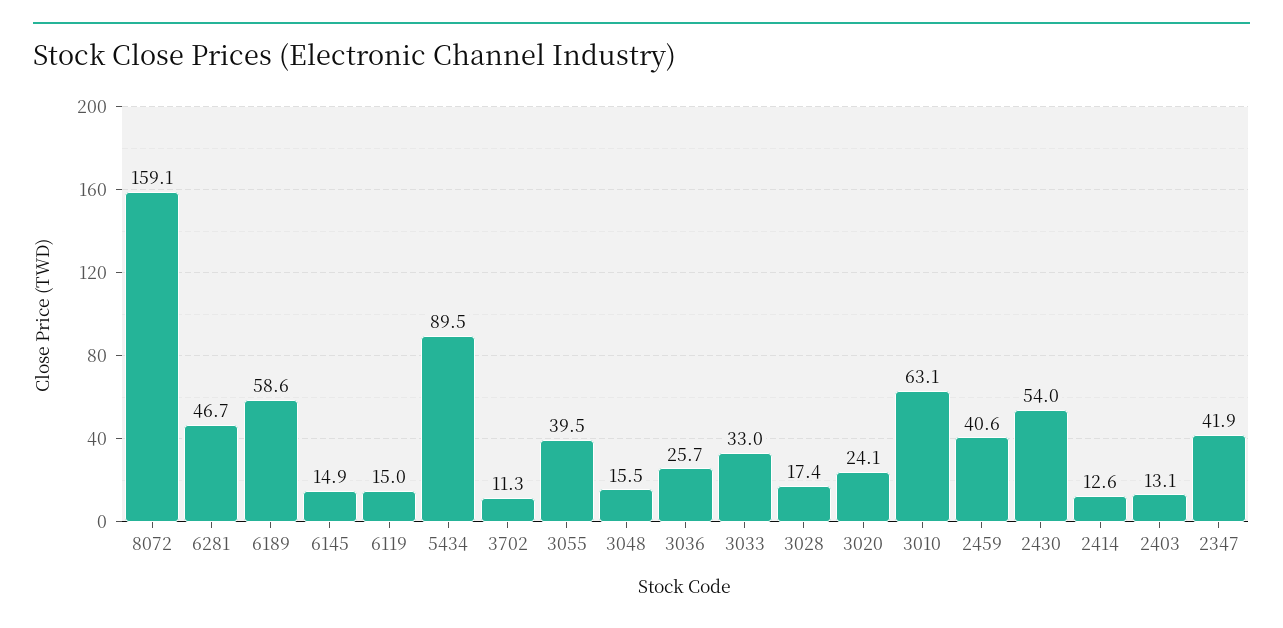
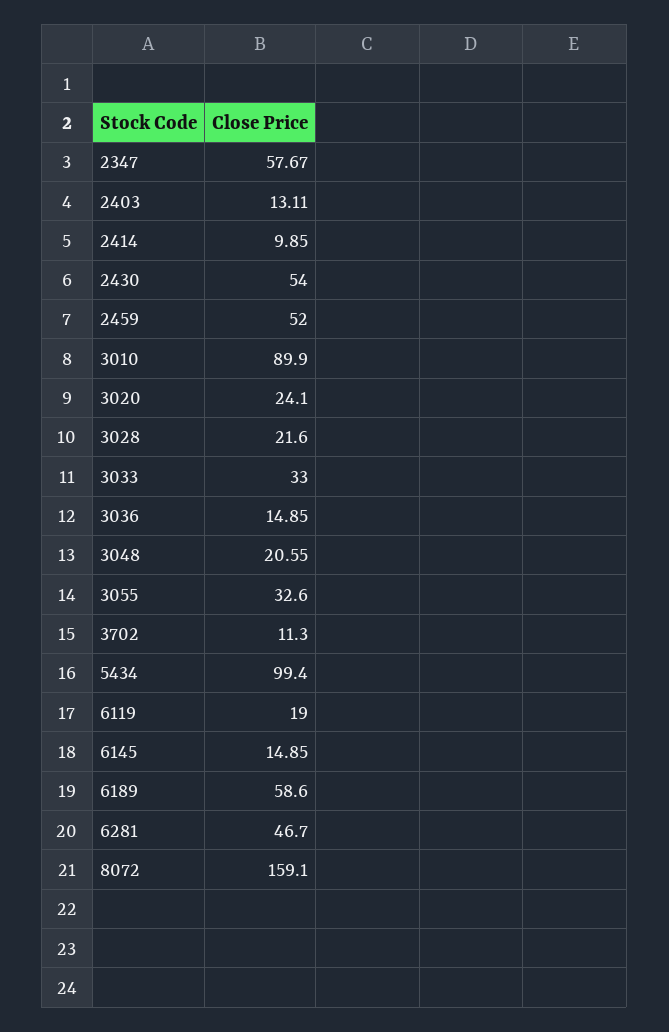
  {
    "8072": 159.1,
    "6281": 46.7,
    "6189": 58.6,
    "6145": 14.85,
-   "6119": 15,
+   "6119": 19,
-   "5434": 89.5,
+   "5434": 99.4,
    "3702": 11.3,
-   "3055": 39.5,
+   "3055": 32.6,
-   "3048": 15.5,
+   "3048": 20.55,
-   "3036": 25.7,
+   "3036": 14.85,
    "3033": 33,
-   "3028": 17.4,
+   "3028": 21.6,
    "3020": 24.1,
-   "3010": 63.1,
+   "3010": 89.9,
-   "2459": 40.6,
+   "2459": 52,
    "2430": 54,
-   "2414": 12.6,
+   "2414": 9.85,
    "2403": 13.11,
-   "2347": 41.9
+   "2347": 57.67
  }

